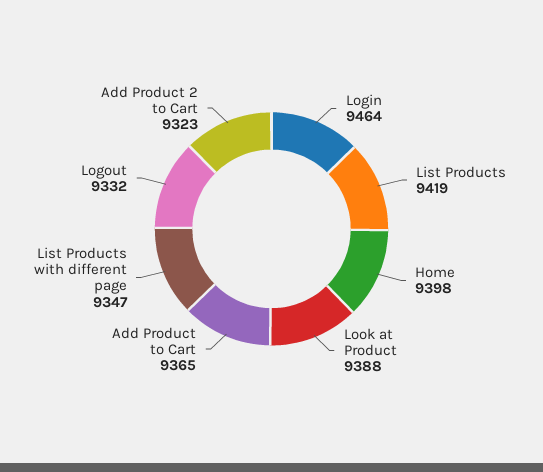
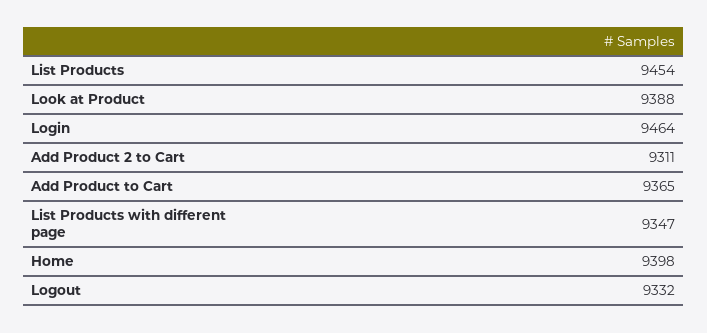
  {
    "Login": 9464,
-   "List Products": 9419,
+   "List Products": 9454,
    "Home": 9398,
    "Look at Product": 9388,
    "Add Product to Cart": 9365,
    "List Products with different page": 9347,
    "Logout": 9332,
-   "Add Product 2 to Cart": 9323
+   "Add Product 2 to Cart": 9311
  }

